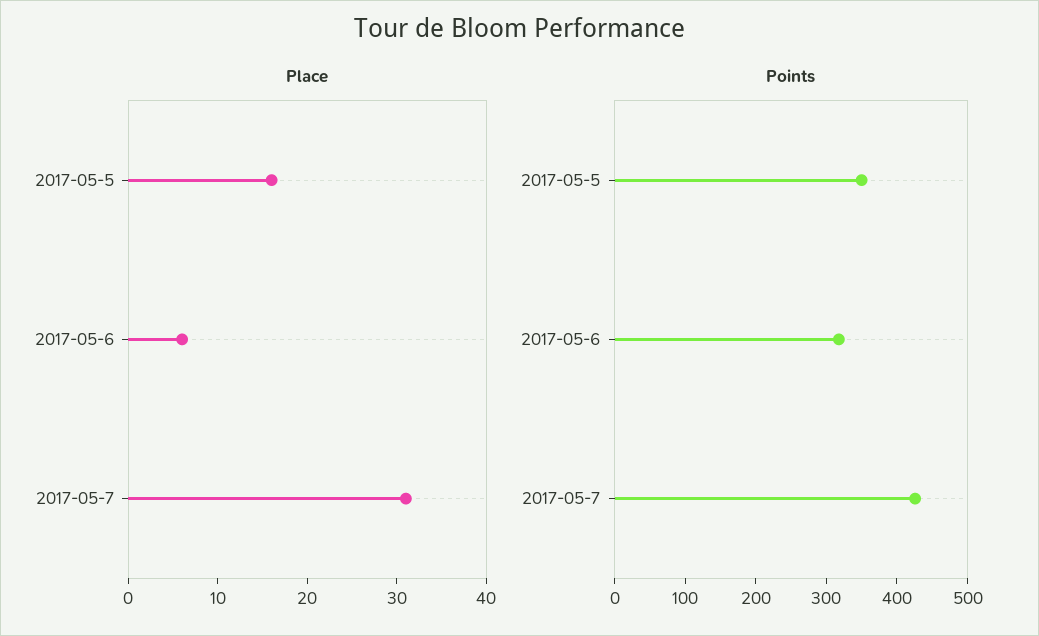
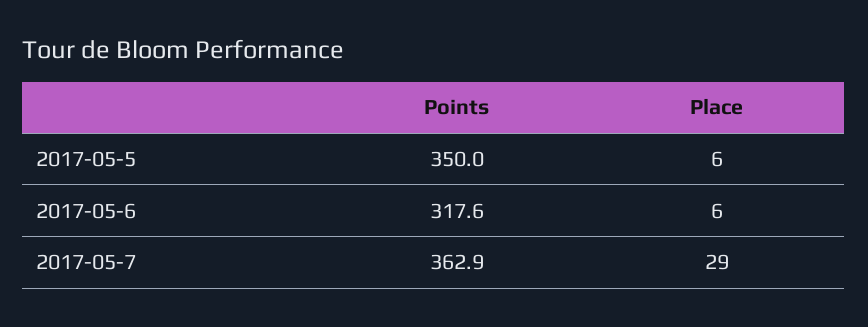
  {
    "Place": {
-     "2017-05-5": 16,
+     "2017-05-5": 6,
      "2017-05-6": 6,
-     "2017-05-7": 31
+     "2017-05-7": 29
    },
    "Points": {
      "2017-05-5": 350,
      "2017-05-6": 317.6,
-     "2017-05-7": 420
+     "2017-05-7": 362.9
    }
  }

